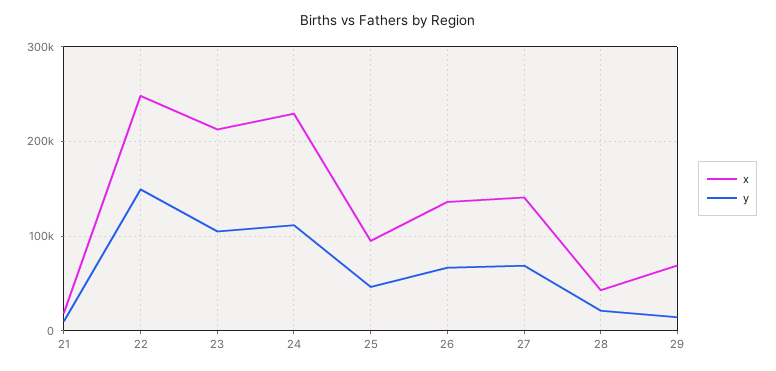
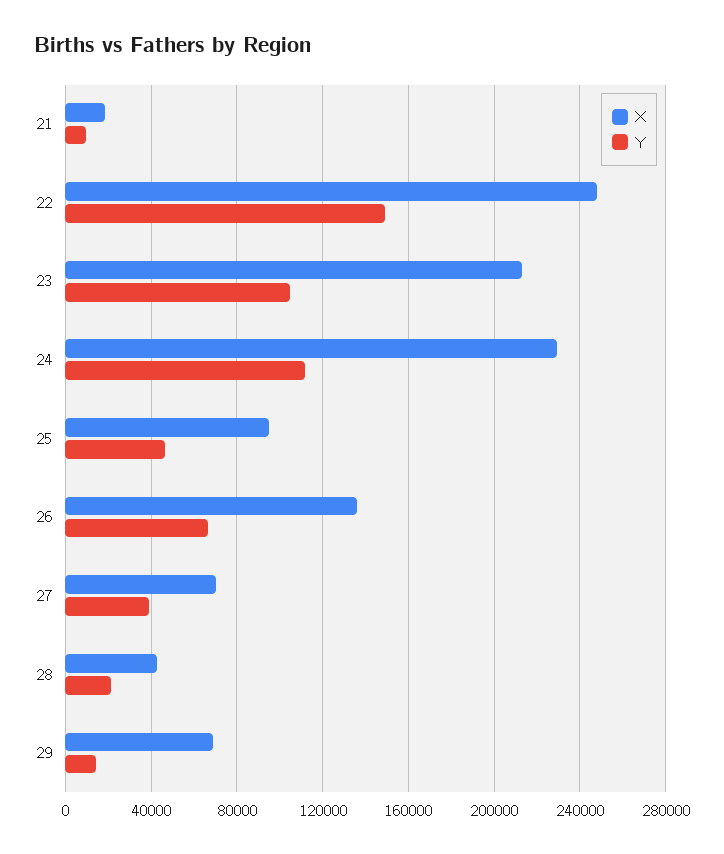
  {
    "x": {
      "21": 20000,
      "22": 250000,
      "23": 215000,
      "24": 230000,
      "25": 95000,
      "26": 135000,
-     "27": 140000,
+     "27": 70000,
      "28": 45000,
      "29": 70000
    },
    "y": {
      "21": 10000,
      "22": 150000,
      "23": 105000,
      "24": 110000,
      "25": 45000,
      "26": 65000,
-     "27": 70000,
+     "27": 40000,
      "28": 20000,
      "29": 15000
    }
  }

